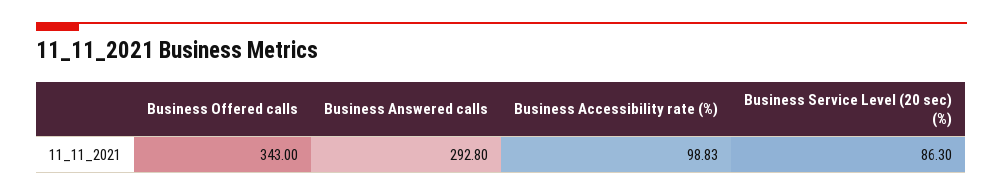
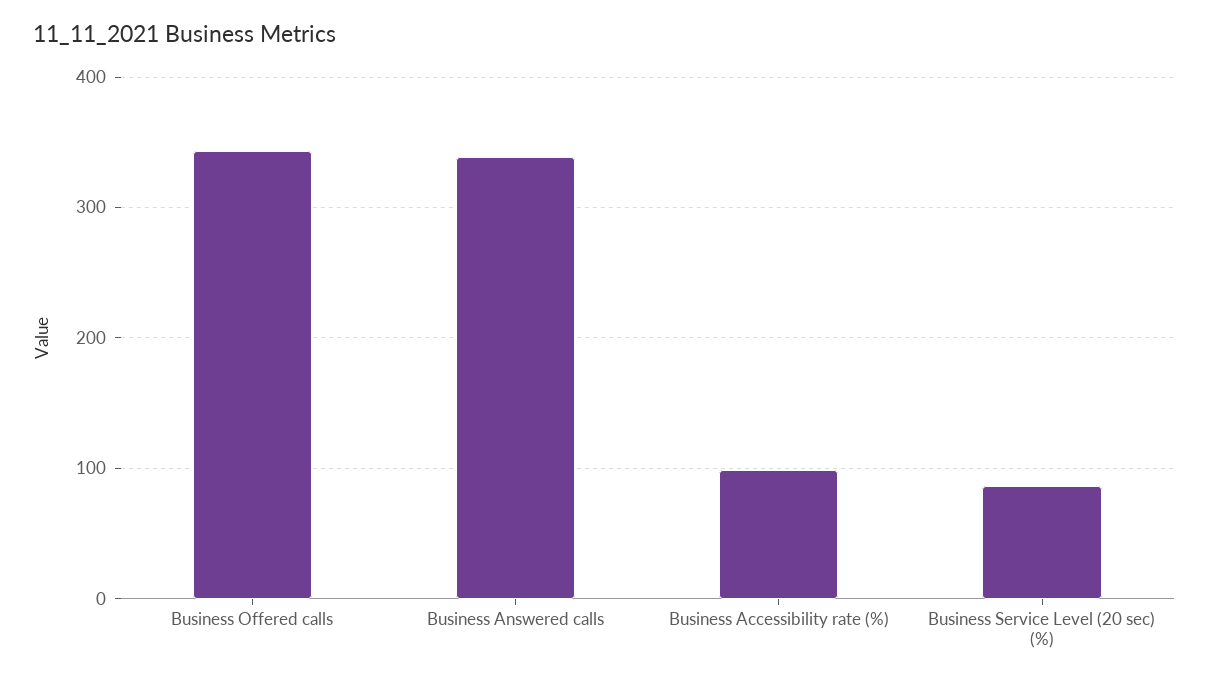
  {
    "Business Offered calls": 343,
-   "Business Answered calls": 292.8,
+   "Business Answered calls": 340,
    "Business Accessibility rate (%)": 98.83,
    "Business Service Level (20 sec) (%)": 86.3
  }

